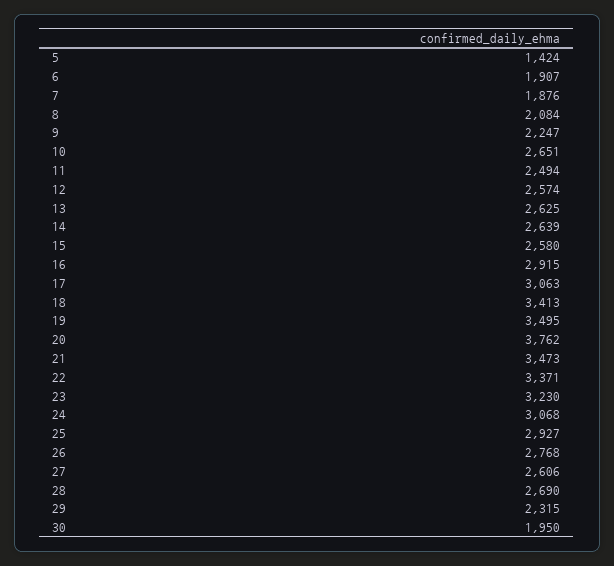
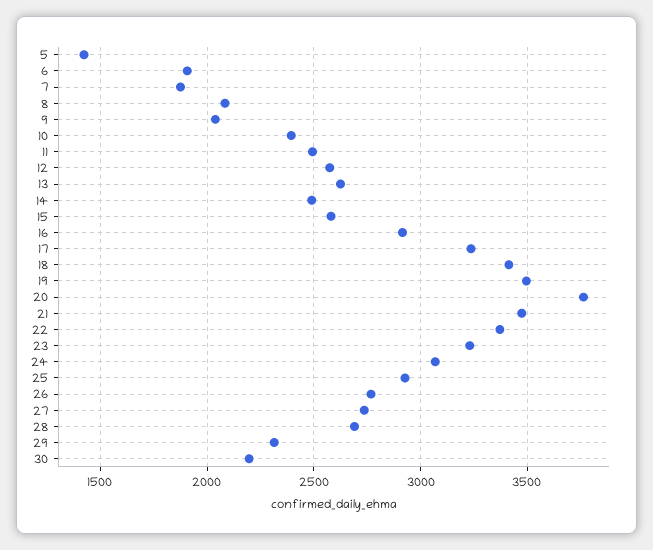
  {
    "5": 1424,
    "6": 1907,
    "7": 1876,
    "8": 2084,
-   "9": 2247,
+   "9": 2050,
-   "10": 2651,
+   "10": 2400,
    "11": 2494,
    "12": 2574,
    "13": 2625,
-   "14": 2639,
+   "14": 2500,
    "15": 2580,
    "16": 2915,
-   "17": 3063,
+   "17": 3250,
    "18": 3413,
    "19": 3495,
    "20": 3762,
    "21": 3473,
    "22": 3371,
    "23": 3230,
    "24": 3068,
    "25": 2927,
    "26": 2768,
-   "27": 2606,
+   "27": 2750,
    "28": 2690,
    "29": 2315,
-   "30": 1950
+   "30": 2200
  }

